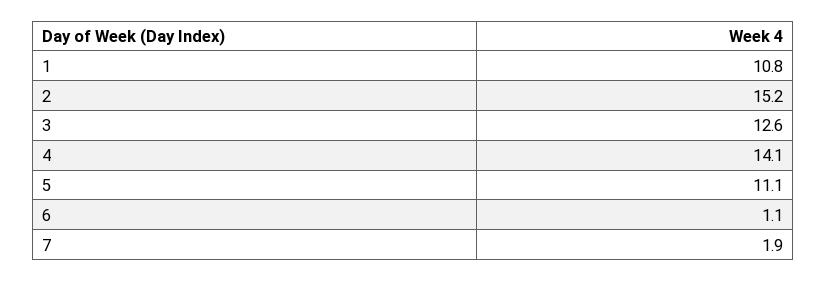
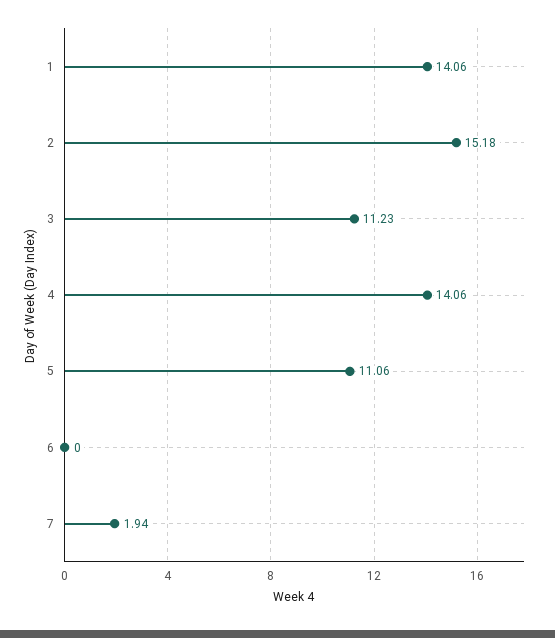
  {
-   "1": 10.8,
+   "1": 14.06,
    "2": 15.18,
-   "3": 12.6,
+   "3": 11.23,
    "4": 14.06,
    "5": 11.06,
-   "6": 1.1,
+   "6": 0,
    "7": 1.94
  }

